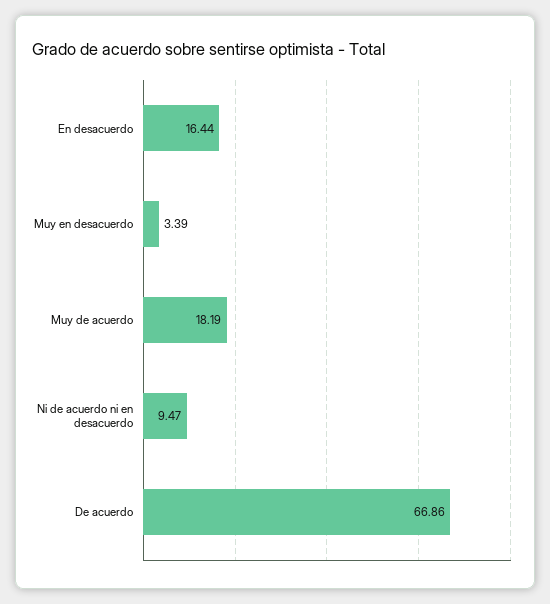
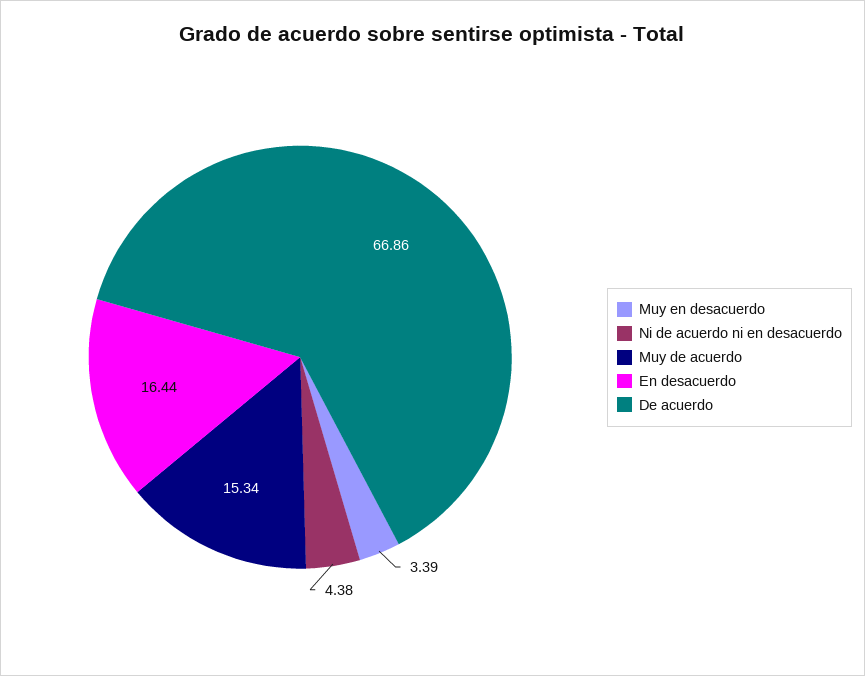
  {
    "En desacuerdo": 16.44,
    "Muy en desacuerdo": 3.39,
-   "Muy de acuerdo": 18.19,
+   "Muy de acuerdo": 15.34,
-   "Ni de acuerdo ni en desacuerdo": 9.47,
+   "Ni de acuerdo ni en desacuerdo": 4.38,
    "De acuerdo": 66.86
  }

